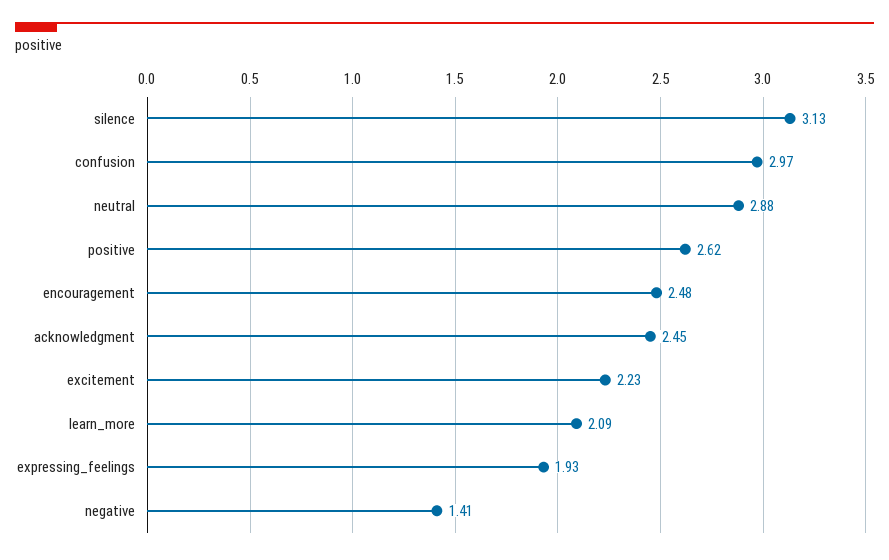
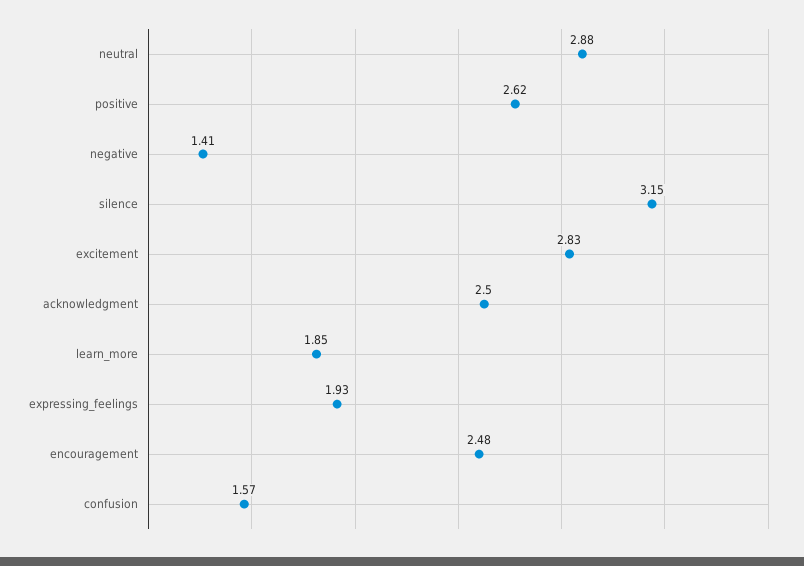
  {
-   "silence": 3.13,
+   "silence": 3.15,
-   "confusion": 2.97,
+   "confusion": 1.57,
    "neutral": 2.88,
    "positive": 2.62,
    "encouragement": 2.48,
-   "acknowledgment": 2.45,
+   "acknowledgment": 2.5,
-   "excitement": 2.23,
+   "excitement": 2.83,
-   "learn_more": 2.09,
+   "learn_more": 1.85,
    "expressing_feelings": 1.93,
    "negative": 1.41
  }

